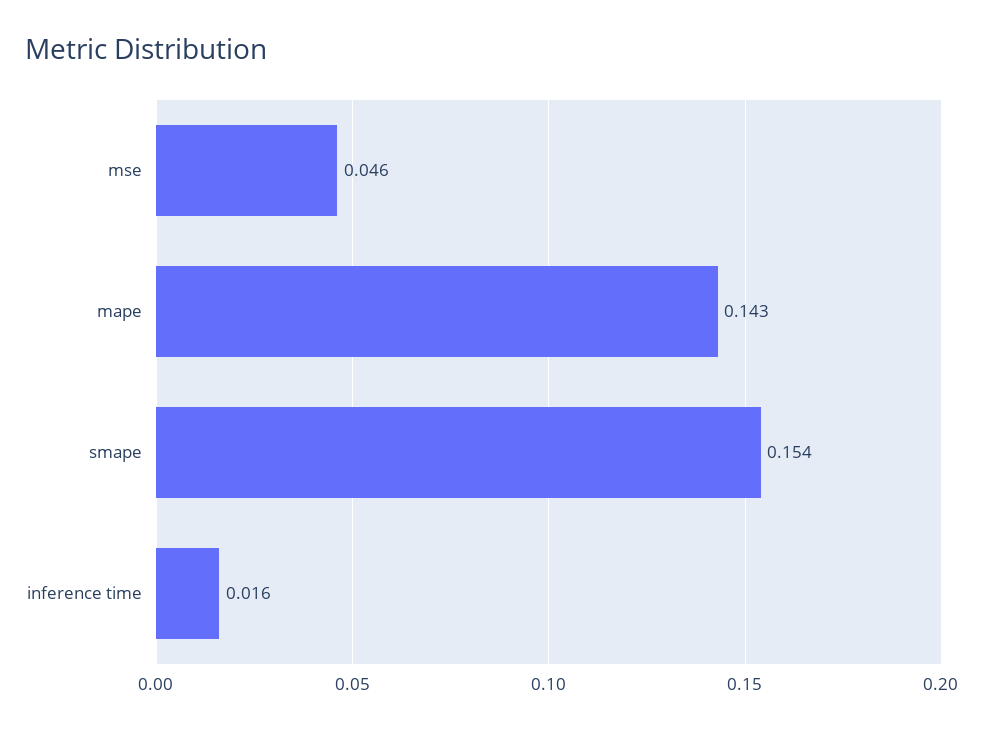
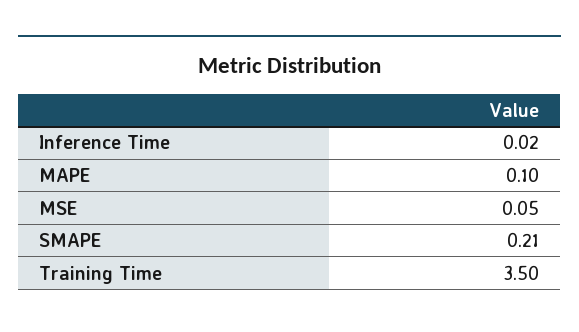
  {
    "mse": 0.046,
-   "mape": 0.143,
+   "mape": 0.1,
-   "smape": 0.154,
+   "smape": 0.21,
-   "inference time": 0.016
+   "inference time": 0.016,
+   "Training Time": 3.5
  }

